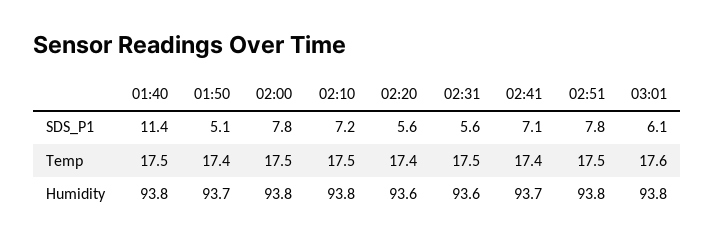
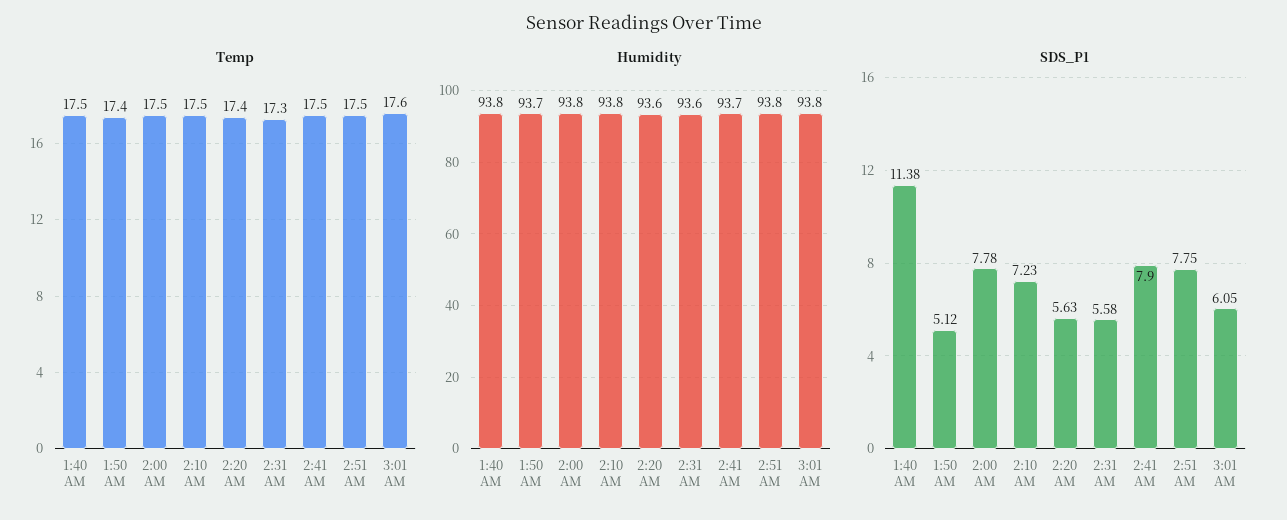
  {
    "SDS_P1": {
      "01:40": 11.38,
      "01:50": 5.12,
      "02:00": 7.78,
      "02:10": 7.23,
      "02:20": 5.63,
      "02:31": 5.58,
-     "02:41": 7.1,
+     "02:41": 7.9,
      "02:51": 7.75,
      "03:01": 6.05
    },
    "Temp": {
      "01:40": 17.5,
      "01:50": 17.4,
      "02:00": 17.5,
      "02:10": 17.5,
      "02:20": 17.4,
-     "02:31": 17.5,
+     "02:31": 17.3,
-     "02:41": 17.4,
+     "02:41": 17.5,
      "02:51": 17.5,
      "03:01": 17.6
    },
    "Humidity": {
      "01:40": 93.8,
      "01:50": 93.7,
      "02:00": 93.8,
      "02:10": 93.8,
      "02:20": 93.6,
      "02:31": 93.6,
      "02:41": 93.7,
      "02:51": 93.8,
      "03:01": 93.8
    }
  }

